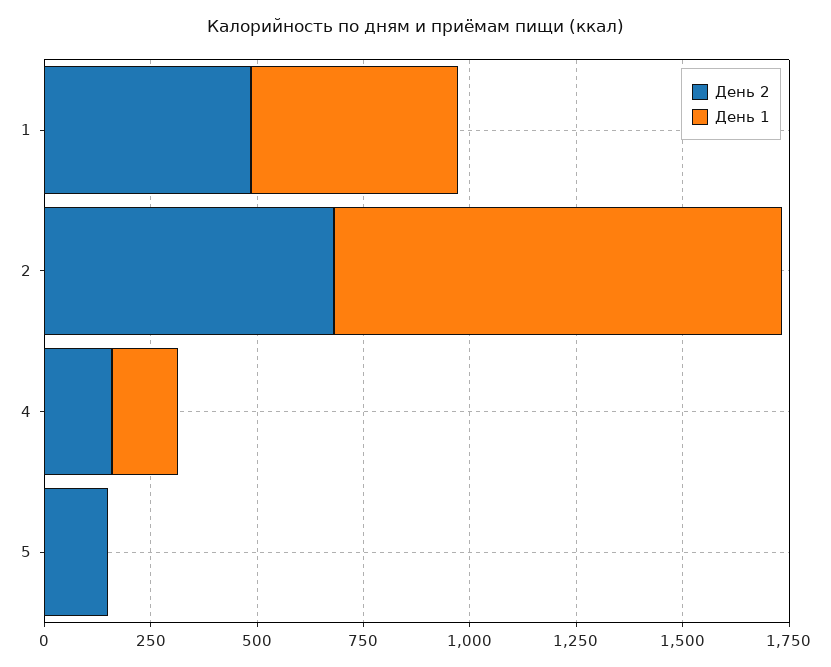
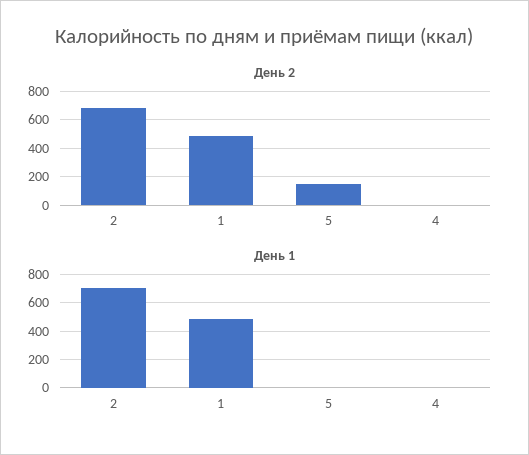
  {
    "День 2": {
      "1": 500,
      "2": 700,
-     "4": 150,
+     "4": 0,
      "5": 150
    },
    "День 1": {
      "1": 500,
-     "2": 1050,
+     "2": 700,
-     "4": 150,
+     "4": 0,
      "5": 0
    }
  }

